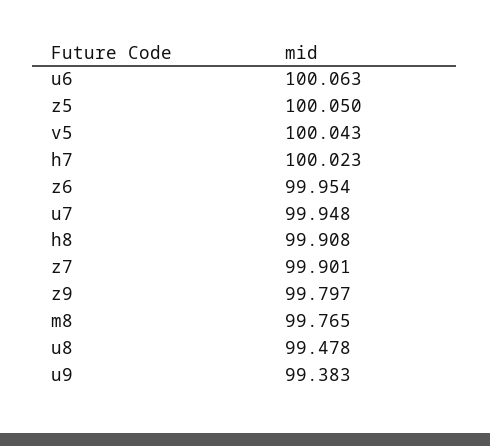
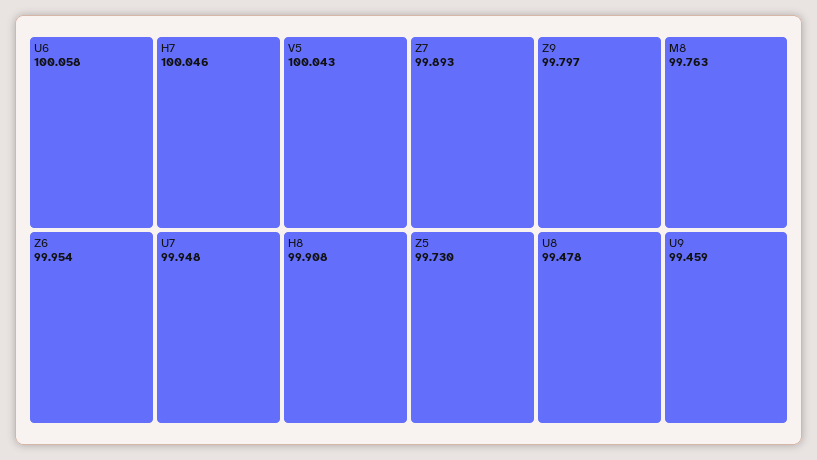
  {
-   "u6": 100.063,
+   "u6": 100.058,
-   "z5": 100.05,
+   "z5": 99.73,
    "v5": 100.043,
-   "h7": 100.023,
+   "h7": 100.046,
    "z6": 99.954,
    "u7": 99.948,
    "h8": 99.908,
-   "z7": 99.901,
+   "z7": 99.893,
    "z9": 99.797,
-   "m8": 99.765,
+   "m8": 99.763,
    "u8": 99.478,
-   "u9": 99.383
+   "u9": 99.459
  }

